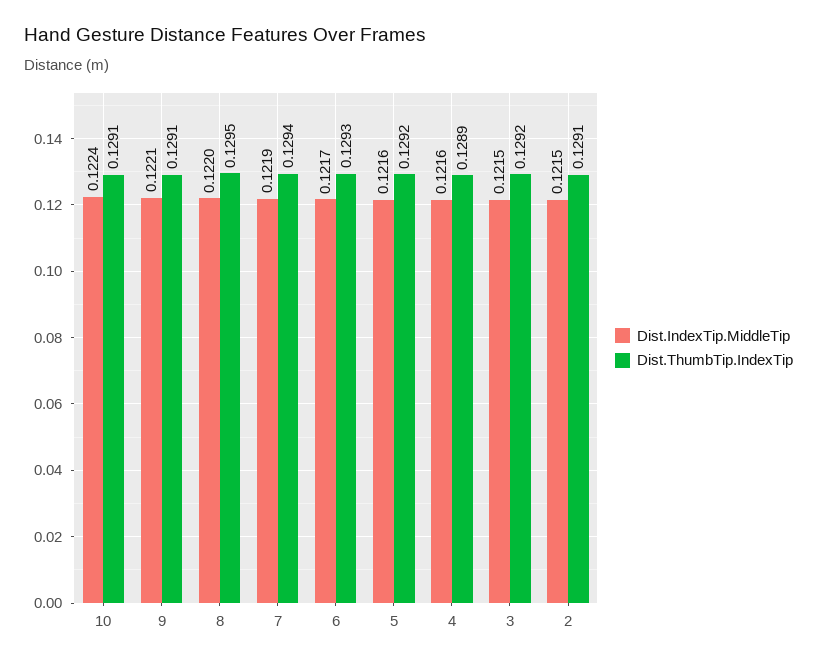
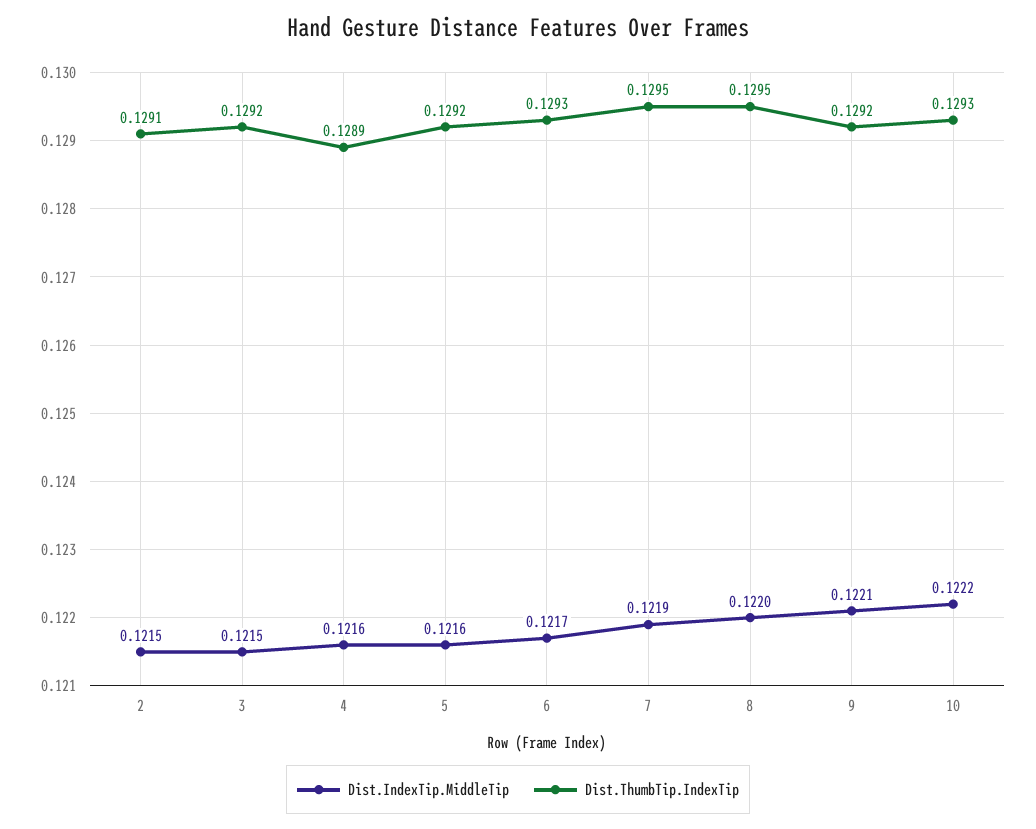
  {
    "Dist.IndexTip.MiddleTip": {
-     "10": 0.1224,
+     "10": 0.1222,
      "9": 0.1221,
      "8": 0.122,
      "7": 0.1219,
      "6": 0.1217,
      "5": 0.1216,
      "4": 0.1216,
      "3": 0.1215,
      "2": 0.1215
    },
    "Dist.ThumbTip.IndexTip": {
-     "10": 0.1291,
+     "10": 0.1293,
-     "9": 0.1291,
+     "9": 0.1292,
      "8": 0.1295,
-     "7": 0.1294,
+     "7": 0.1295,
      "6": 0.1293,
      "5": 0.1292,
      "4": 0.1289,
      "3": 0.1292,
      "2": 0.1291
    }
  }

